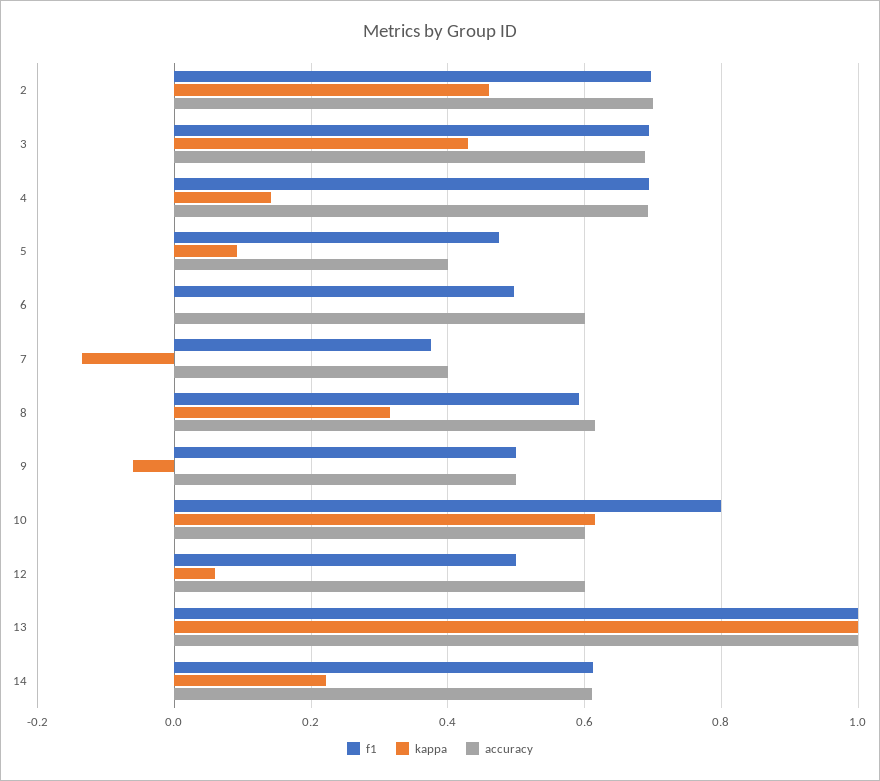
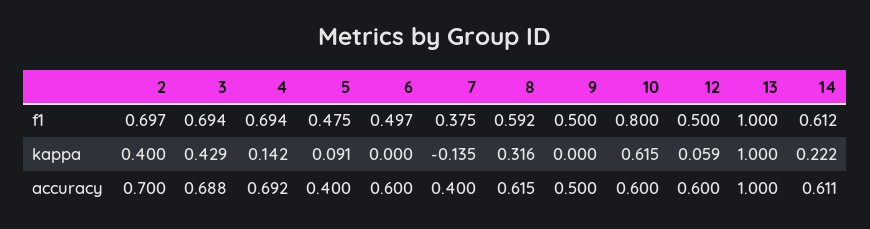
  {
    "f1": {
      "2": 0.697,
      "3": 0.694,
      "4": 0.694,
      "5": 0.475,
      "6": 0.497,
      "7": 0.375,
      "8": 0.592,
      "9": 0.5,
      "10": 0.8,
      "12": 0.5,
      "13": 1,
      "14": 0.612
    },
    "kappa": {
-     "2": 0.46,
+     "2": 0.4,
      "3": 0.429,
      "4": 0.142,
      "5": 0.091,
      "6": 0,
      "7": -0.135,
      "8": 0.316,
-     "9": -0.06,
+     "9": 0,
      "10": 0.615,
      "12": 0.059,
      "13": 1,
      "14": 0.222
    },
    "accuracy": {
      "2": 0.7,
      "3": 0.688,
      "4": 0.692,
      "5": 0.4,
      "6": 0.6,
      "7": 0.4,
      "8": 0.615,
      "9": 0.5,
      "10": 0.6,
      "12": 0.6,
      "13": 1,
      "14": 0.611
    }
  }

